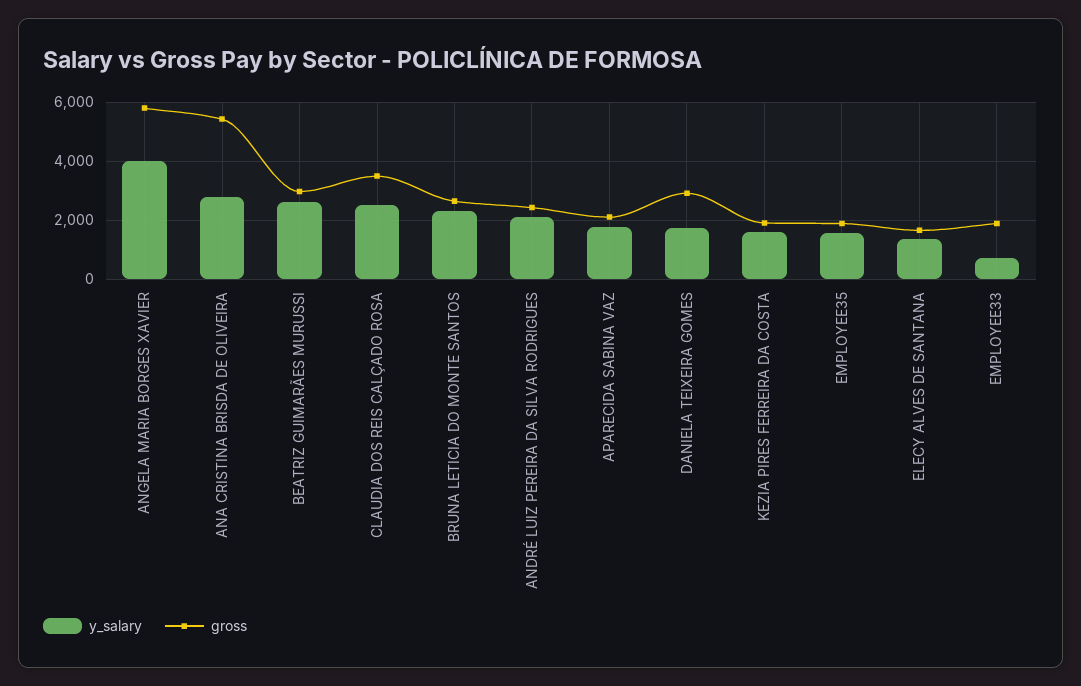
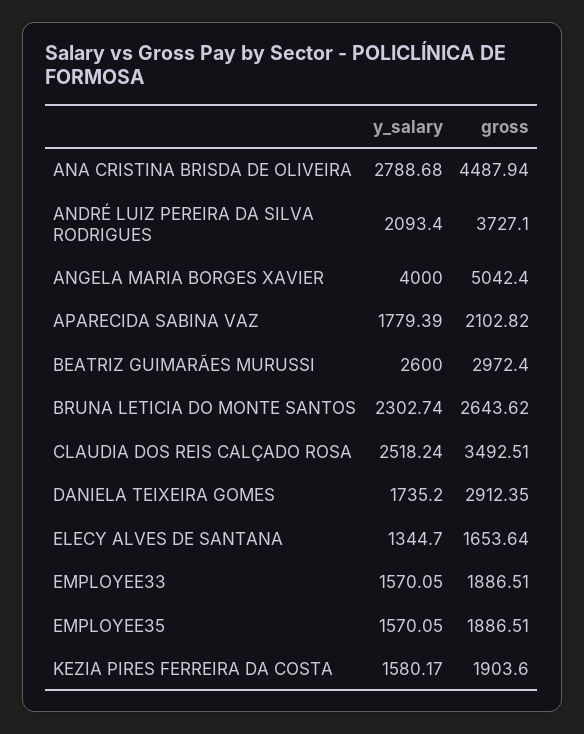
  {
    "y_salary": {
      "ANGELA MARIA BORGES XAVIER": 4000,
      "ANA CRISTINA BRISDA DE OLIVEIRA": 2788.68,
      "BEATRIZ GUIMARÃES MURUSSI": 2600,
      "CLAUDIA DOS REIS CALÇADO ROSA": 2518.24,
      "BRUNA LETICIA DO MONTE SANTOS": 2302.74,
      "ANDRÉ LUIZ PEREIRA DA SILVA RODRIGUES": 2093.4,
      "APARECIDA SABINA VAZ": 1779.39,
      "DANIELA TEIXEIRA GOMES": 1735.2,
      "KEZIA PIRES FERREIRA DA COSTA": 1580.17,
      "EMPLOYEE35": 1570.05,
      "ELECY ALVES DE SANTANA": 1344.7,
-     "EMPLOYEE33": 750
+     "EMPLOYEE33": 1570.05
    },
    "gross": {
-     "ANGELA MARIA BORGES XAVIER": 5750,
+     "ANGELA MARIA BORGES XAVIER": 5042.4,
-     "ANA CRISTINA BRISDA DE OLIVEIRA": 5500,
+     "ANA CRISTINA BRISDA DE OLIVEIRA": 4487.94,
      "BEATRIZ GUIMARÃES MURUSSI": 2972.4,
      "CLAUDIA DOS REIS CALÇADO ROSA": 3492.51,
      "BRUNA LETICIA DO MONTE SANTOS": 2643.62,
-     "ANDRÉ LUIZ PEREIRA DA SILVA RODRIGUES": 2500,
+     "ANDRÉ LUIZ PEREIRA DA SILVA RODRIGUES": 3727.1,
      "APARECIDA SABINA VAZ": 2102.82,
      "DANIELA TEIXEIRA GOMES": 2912.35,
      "KEZIA PIRES FERREIRA DA COSTA": 1903.6,
      "EMPLOYEE35": 1886.51,
      "ELECY ALVES DE SANTANA": 1653.64,
      "EMPLOYEE33": 1886.51
    }
  }

